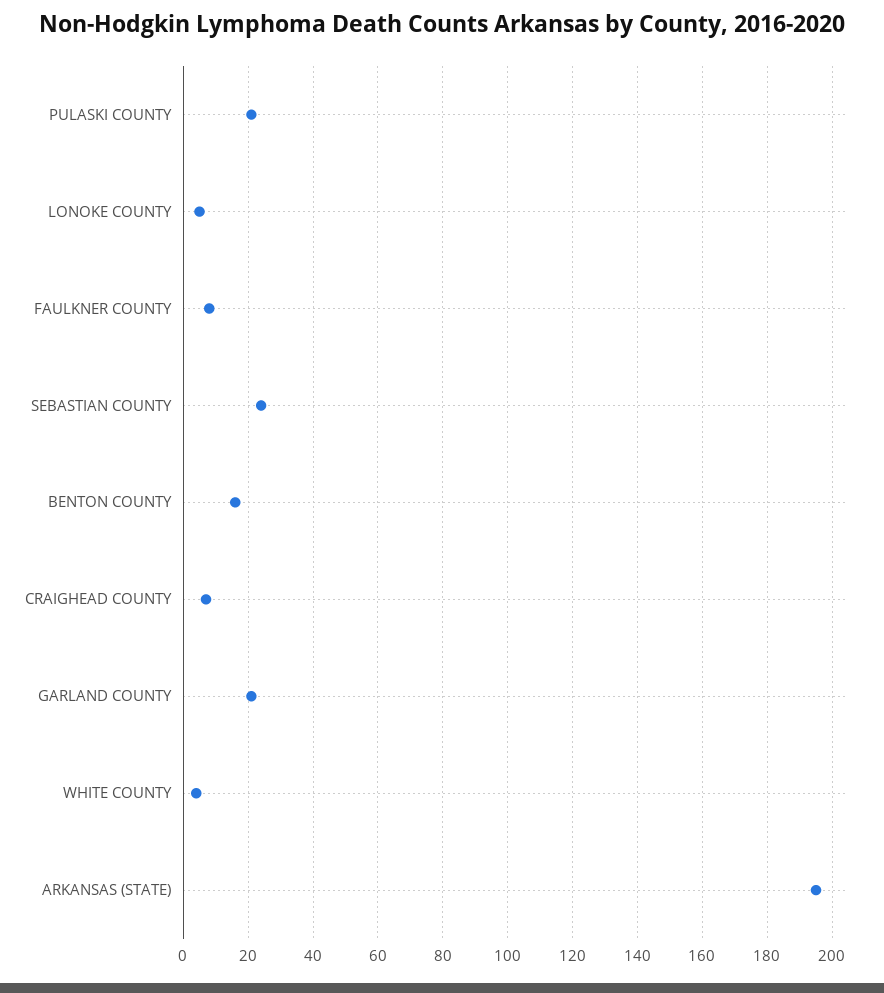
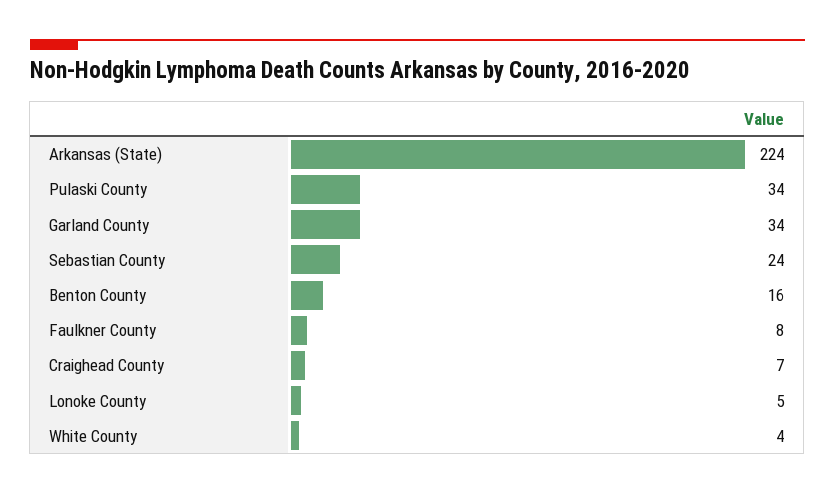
  {
-   "PULASKI COUNTY": 20,
+   "PULASKI COUNTY": 34,
    "LONOKE COUNTY": 5,
    "FAULKNER COUNTY": 8,
    "SEBASTIAN COUNTY": 24,
    "BENTON COUNTY": 16,
    "CRAIGHEAD COUNTY": 7,
-   "GARLAND COUNTY": 20,
+   "GARLAND COUNTY": 34,
    "WHITE COUNTY": 4,
-   "ARKANSAS (STATE)": 195
+   "ARKANSAS (STATE)": 224
  }

